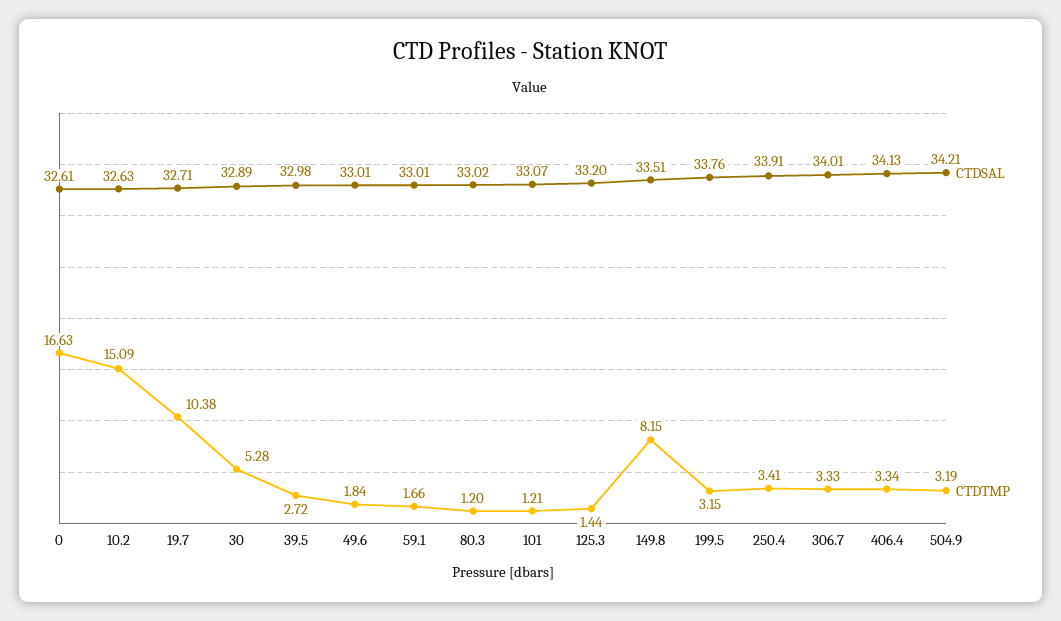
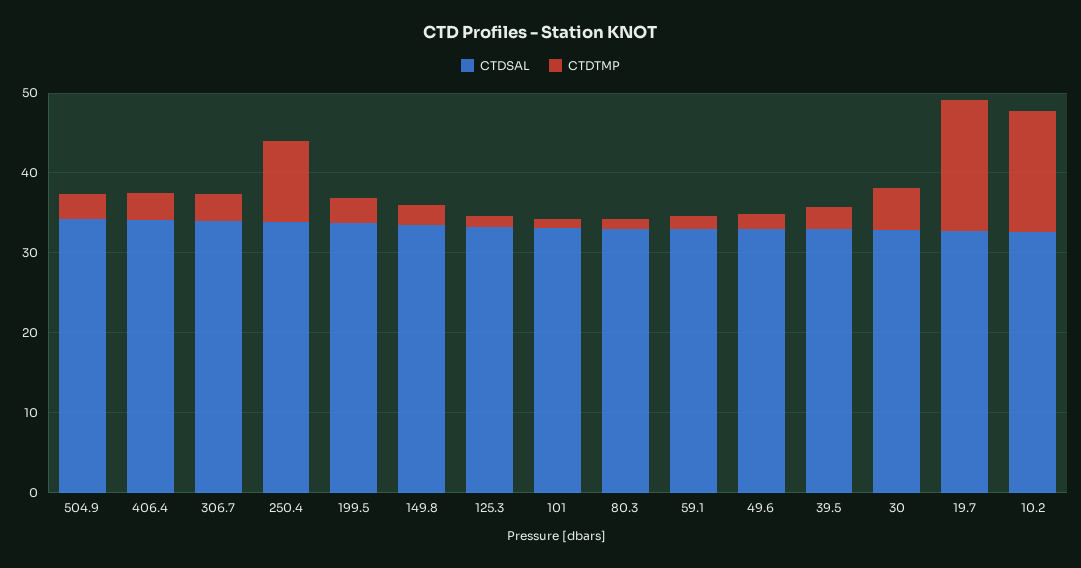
  {
    "CTDSAL": {
-     "0": 32.61,
      "10.2": 32.63,
      "19.7": 32.71,
      "30": 32.89,
      "39.5": 32.98,
      "49.6": 33.01,
      "59.1": 33.01,
      "80.3": 33.02,
      "101": 33.07,
      "125.3": 33.2,
      "149.8": 33.51,
      "199.5": 33.76,
      "250.4": 33.91,
      "306.7": 34.01,
      "406.4": 34.13,
      "504.9": 34.21
    },
    "CTDTMP": {
-     "0": 16.63,
      "10.2": 15.09,
-     "19.7": 10.38,
+     "19.7": 16,
      "30": 5.28,
      "39.5": 2.72,
      "49.6": 1.84,
      "59.1": 1.66,
      "80.3": 1.2,
      "101": 1.21,
      "125.3": 1.44,
-     "149.8": 8.15,
+     "149.8": 2,
      "199.5": 3.15,
-     "250.4": 3.41,
+     "250.4": 10,
      "306.7": 3.33,
      "406.4": 3.34,
      "504.9": 3.19
    }
  }

